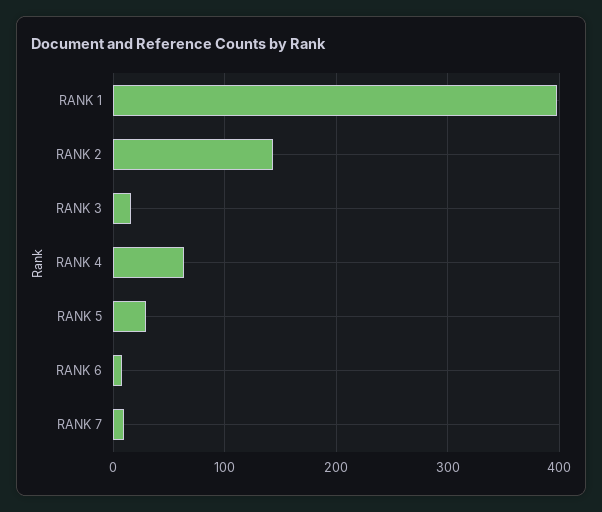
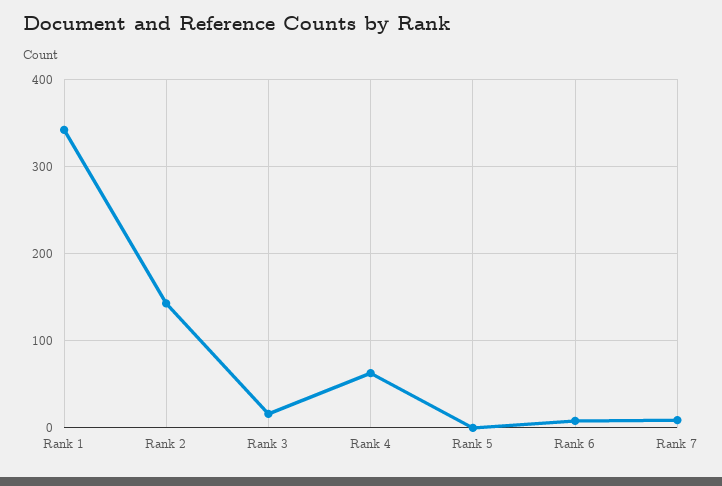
  {
-   "RANK 1": 400,
+   "RANK 1": 340,
    "RANK 2": 140,
    "RANK 3": 20,
    "RANK 4": 60,
-   "RANK 5": 30,
+   "RANK 5": 0,
    "RANK 6": 10,
    "RANK 7": 10
  }

